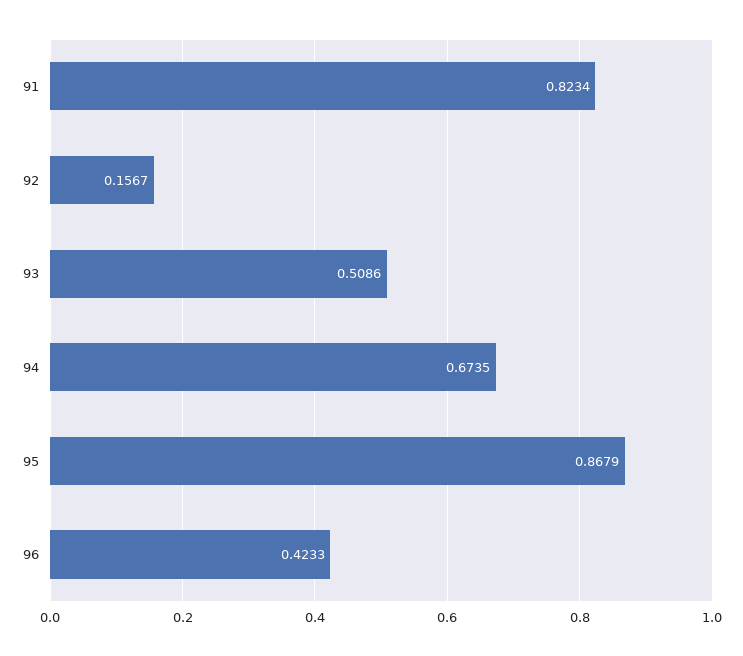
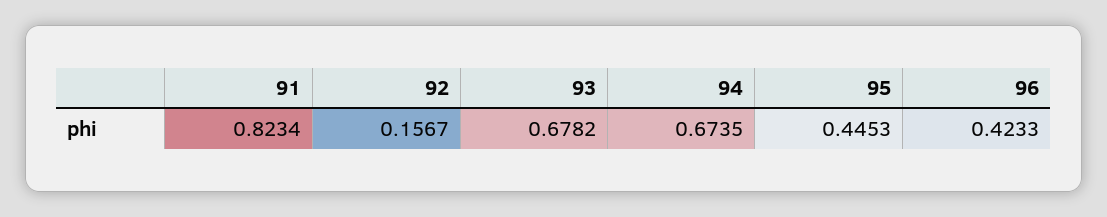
  {
    "91": 0.8234,
    "92": 0.1567,
-   "93": 0.5086,
+   "93": 0.6782,
    "94": 0.6735,
-   "95": 0.8679,
+   "95": 0.4453,
    "96": 0.4233
  }

